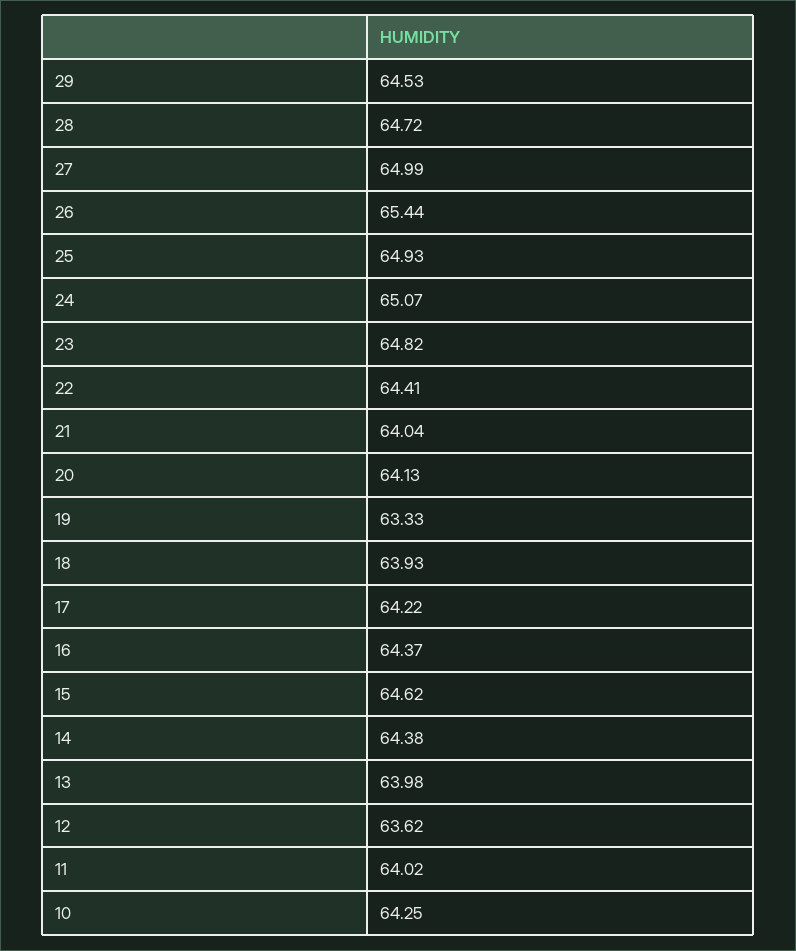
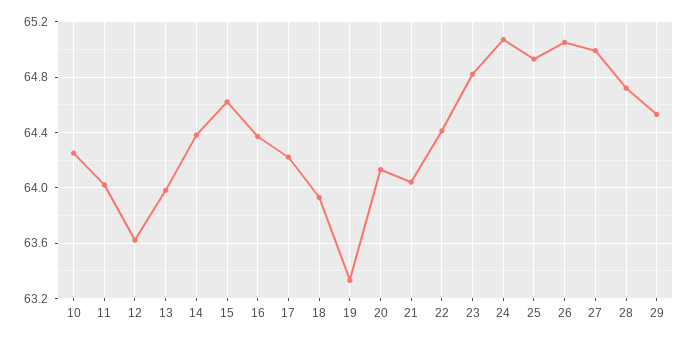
  {
    "29": 64.53,
    "28": 64.72,
    "27": 64.99,
-   "26": 65.44,
+   "26": 65.05,
    "25": 64.93,
    "24": 65.07,
    "23": 64.82,
    "22": 64.41,
    "21": 64.04,
    "20": 64.13,
    "19": 63.33,
    "18": 63.93,
    "17": 64.22,
    "16": 64.37,
    "15": 64.62,
    "14": 64.38,
    "13": 63.98,
    "12": 63.62,
    "11": 64.02,
    "10": 64.25
  }

